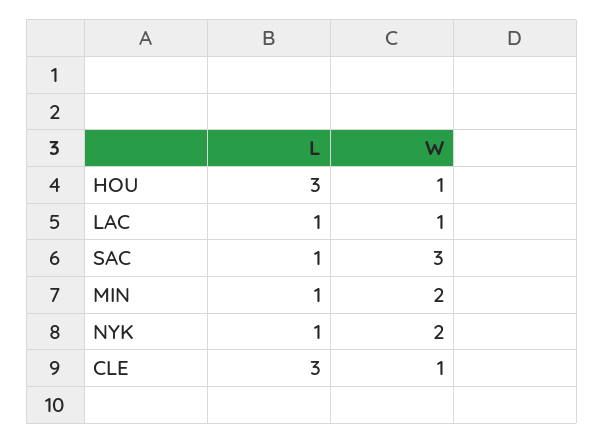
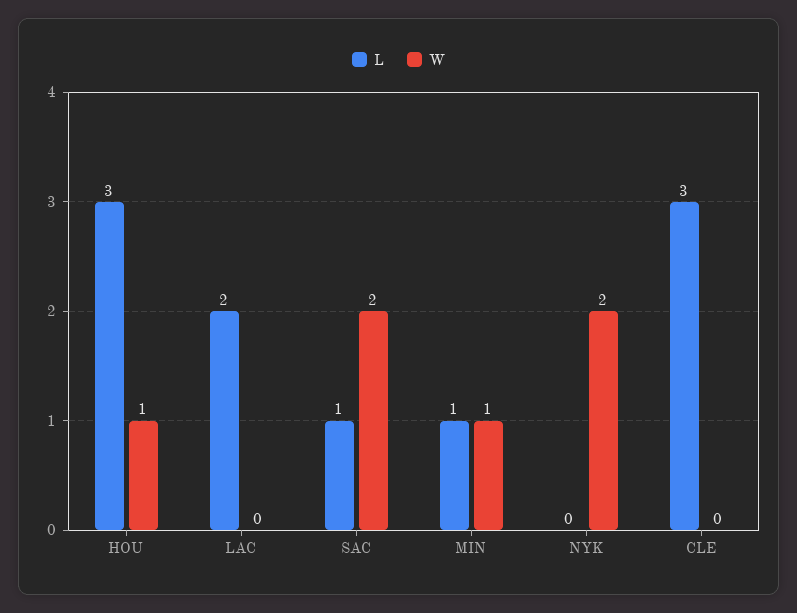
  {
    "L": {
      "HOU": 3,
-     "LAC": 1,
+     "LAC": 2,
      "SAC": 1,
      "MIN": 1,
-     "NYK": 1,
+     "NYK": 0,
      "CLE": 3
    },
    "W": {
      "HOU": 1,
-     "LAC": 1,
+     "LAC": 0,
-     "SAC": 3,
+     "SAC": 2,
-     "MIN": 2,
+     "MIN": 1,
      "NYK": 2,
-     "CLE": 1
+     "CLE": 0
    }
  }

